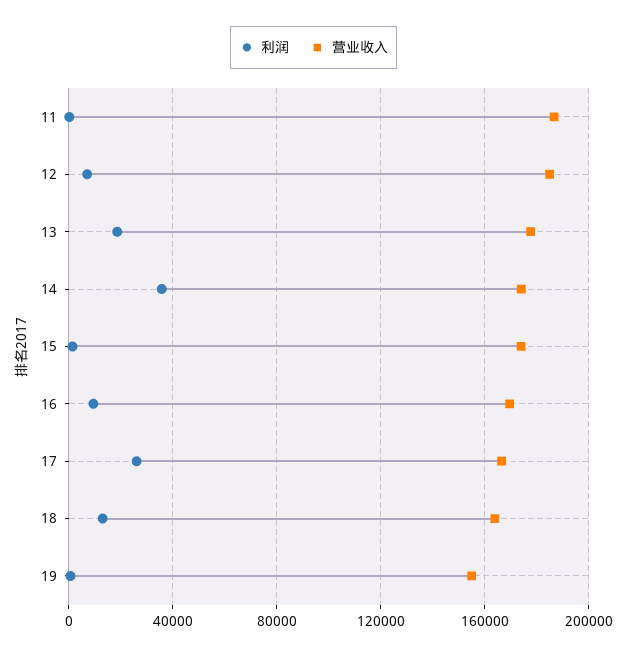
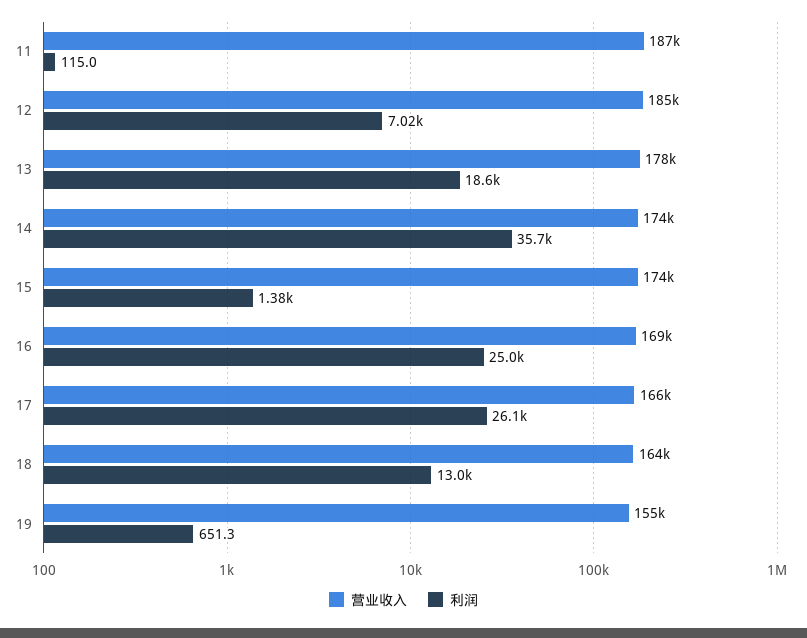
  {
    "利润": {
      "11": 115,
      "12": 7020,
      "13": 18600,
      "14": 35700,
      "15": 1380,
-     "16": 10000,
+     "16": 25000,
      "17": 26100,
      "18": 13000,
      "19": 651.3
    },
    "营业收入": {
      "11": 187000,
      "12": 185000,
      "13": 178000,
      "14": 174000,
      "15": 174000,
      "16": 169000,
      "17": 166000,
      "18": 164000,
      "19": 155000
    }
  }

